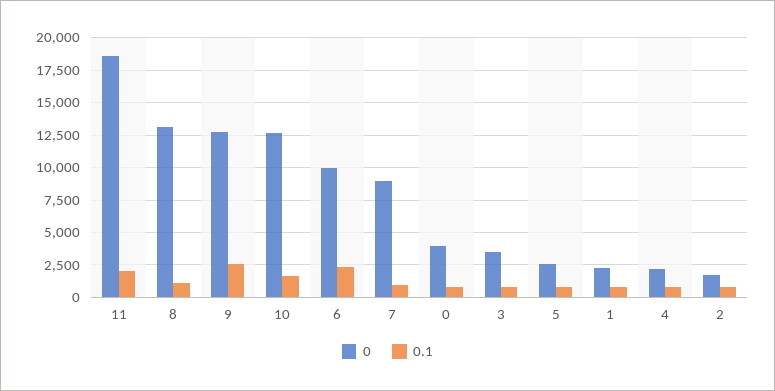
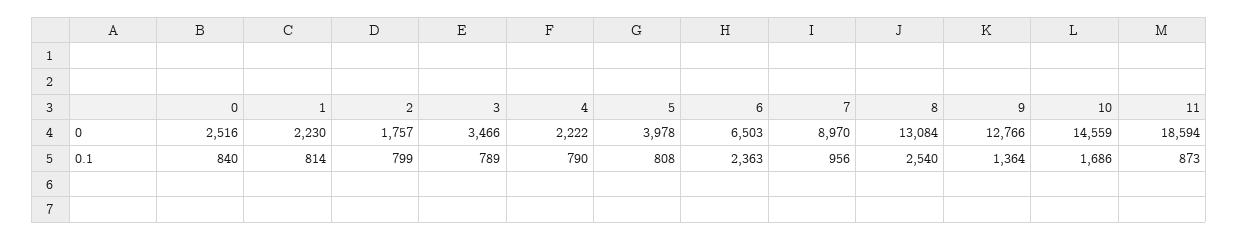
  {
    "0": {
      "11": 18594,
      "8": 13084,
      "9": 12766,
-     "10": 12500,
+     "10": 14559,
-     "6": 10000,
+     "6": 6503,
      "7": 8970,
-     "0": 4000,
+     "0": 2516,
      "3": 3466,
-     "5": 2500,
+     "5": 3978,
      "1": 2230,
      "4": 2222,
      "2": 1757
    },
    "0.1": {
-     "11": 2000,
+     "11": 873,
-     "8": 1000,
+     "8": 2540,
-     "9": 2500,
+     "9": 1364,
      "10": 1686,
      "6": 2363,
      "7": 956,
      "0": 840,
      "3": 789,
      "5": 808,
      "1": 814,
      "4": 790,
      "2": 799
    }
  }

